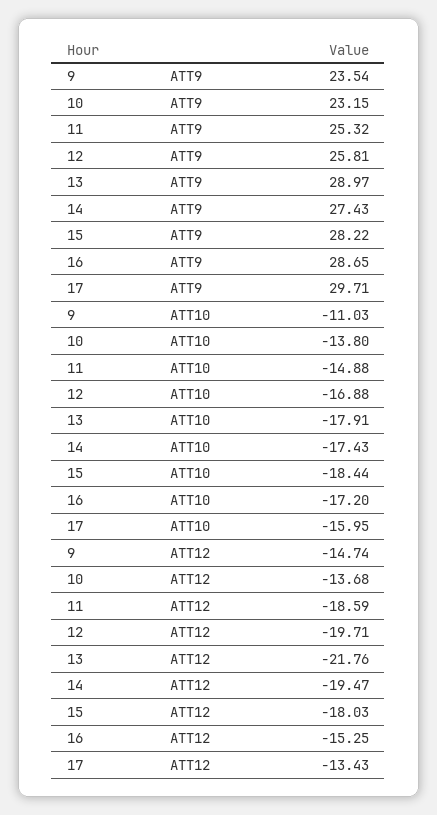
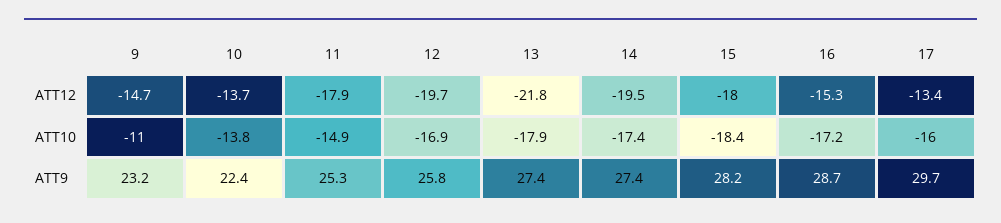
  {
    "9": {
-     "ATT9": 23.54,
+     "ATT9": 23.2,
      "ATT10": -11.03,
      "ATT12": -14.74
    },
    "10": {
-     "ATT9": 23.15,
+     "ATT9": 22.4,
      "ATT10": -13.8,
      "ATT12": -13.68
    },
    "11": {
      "ATT9": 25.32,
      "ATT10": -14.88,
-     "ATT12": -18.59
+     "ATT12": -17.9
    },
    "12": {
      "ATT9": 25.81,
      "ATT10": -16.88,
      "ATT12": -19.71
    },
    "13": {
-     "ATT9": 28.97,
+     "ATT9": 27.4,
      "ATT10": -17.91,
      "ATT12": -21.76
    },
    "14": {
      "ATT9": 27.43,
      "ATT10": -17.43,
      "ATT12": -19.47
    },
    "15": {
      "ATT9": 28.22,
      "ATT10": -18.44,
      "ATT12": -18.03
    },
    "16": {
      "ATT9": 28.65,
      "ATT10": -17.2,
      "ATT12": -15.25
    },
    "17": {
      "ATT9": 29.71,
      "ATT10": -15.95,
      "ATT12": -13.43
    }
  }

